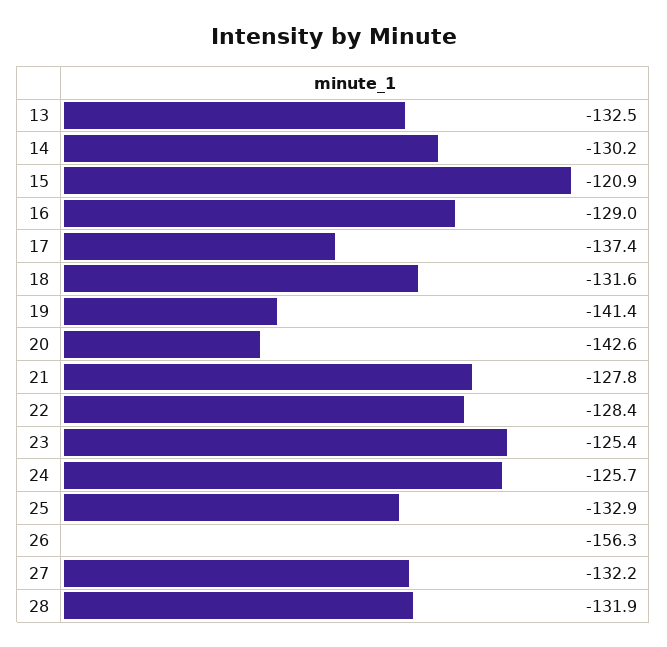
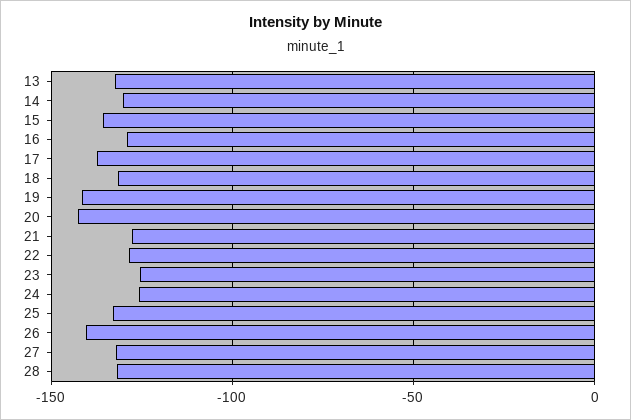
  {
    "13": -132.5,
    "14": -130.2,
-   "15": -120.9,
+   "15": -135,
    "16": -129,
    "17": -137.4,
    "18": -131.6,
    "19": -141.4,
    "20": -142.6,
    "21": -127.8,
    "22": -128.4,
    "23": -125.4,
    "24": -125.7,
    "25": -132.9,
-   "26": -156.3,
+   "26": -140,
    "27": -132.2,
    "28": -131.9
  }

